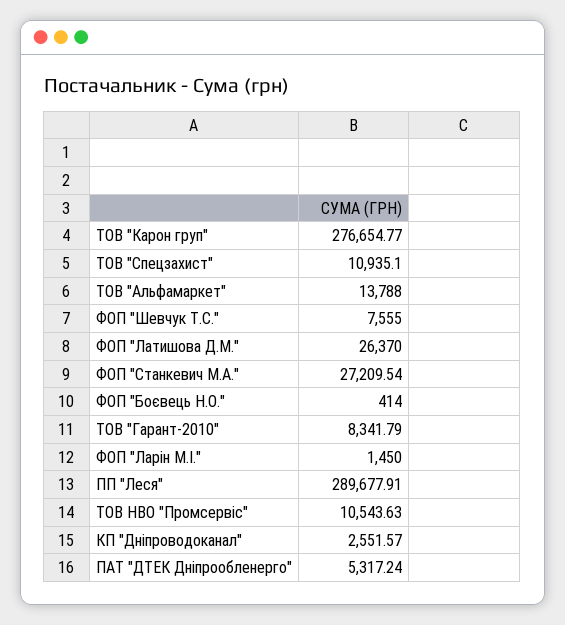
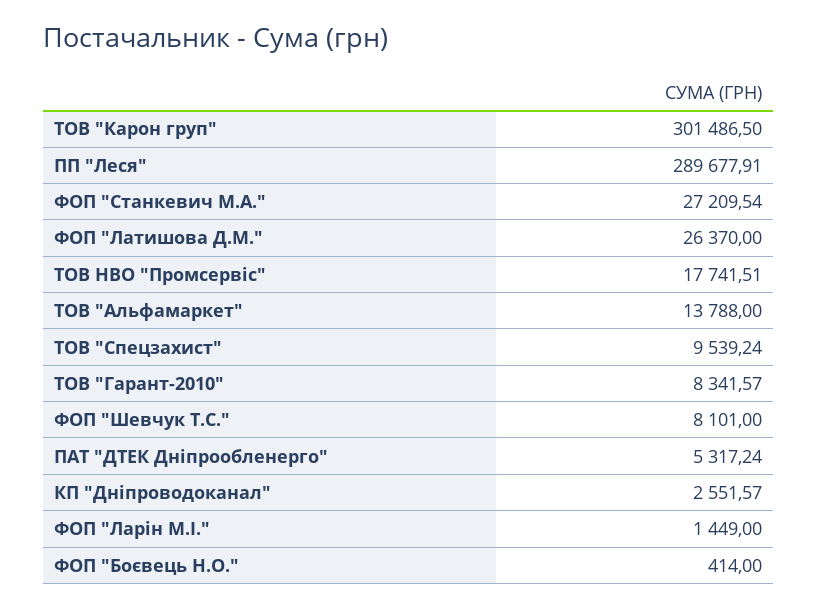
  {
-   "ТОВ \"Карон груп\"": 276654.77,
+   "ТОВ \"Карон груп\"": 301486.5,
-   "ТОВ \"Спецзахист\"": 10935.1,
+   "ТОВ \"Спецзахист\"": 9539.24,
    "ТОВ \"Альфамаркет\"": 13788,
-   "ФОП \"Шевчук Т.С.\"": 7555,
+   "ФОП \"Шевчук Т.С.\"": 8101,
    "ФОП \"Латишова Д.М.\"": 26370,
    "ФОП \"Станкевич М.А.\"": 27209.54,
    "ФОП \"Боєвець Н.О.\"": 414,
-   "ТОВ \"Гарант-2010\"": 8341.79,
+   "ТОВ \"Гарант-2010\"": 8341.57,
-   "ФОП \"Ларін М.І.\"": 1450,
+   "ФОП \"Ларін М.І.\"": 1449,
    "ПП \"Леся\"": 289677.91,
-   "ТОВ НВО \"Промсервіс\"": 10543.63,
+   "ТОВ НВО \"Промсервіс\"": 17741.51,
    "КП \"Дніпроводоканал\"": 2551.57,
    "ПАТ \"ДТЕК Дніпрообленерго\"": 5317.24
  }

